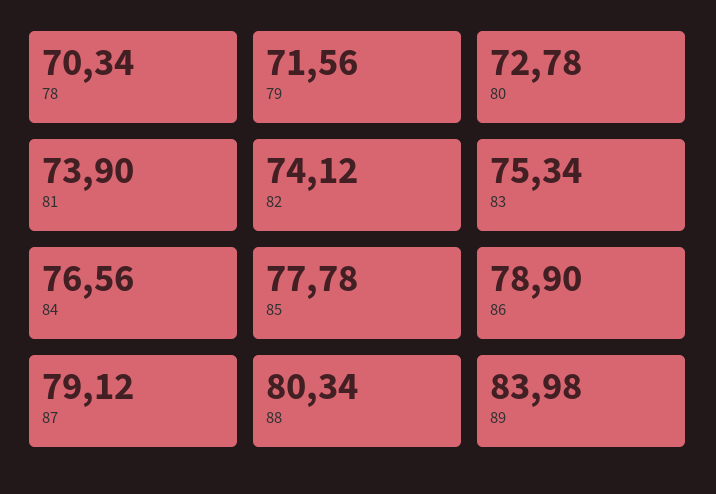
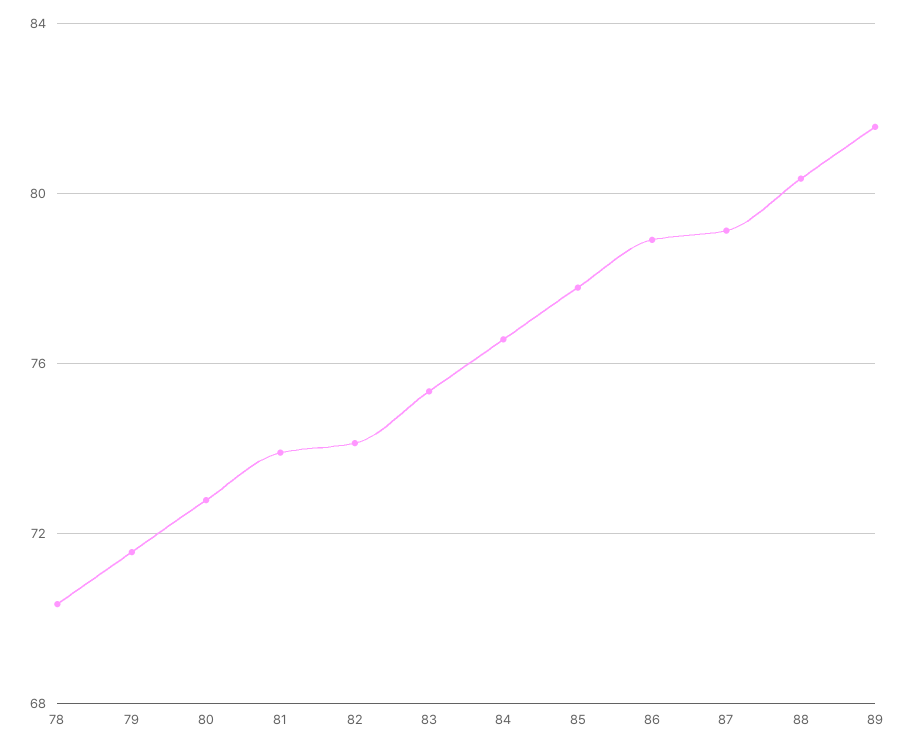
  {
    "78": 70.34,
    "79": 71.56,
    "80": 72.78,
    "81": 73.9,
    "82": 74.12,
    "83": 75.34,
    "84": 76.56,
    "85": 77.78,
    "86": 78.9,
    "87": 79.12,
    "88": 80.34,
-   "89": 83.98
+   "89": 81.5
  }

